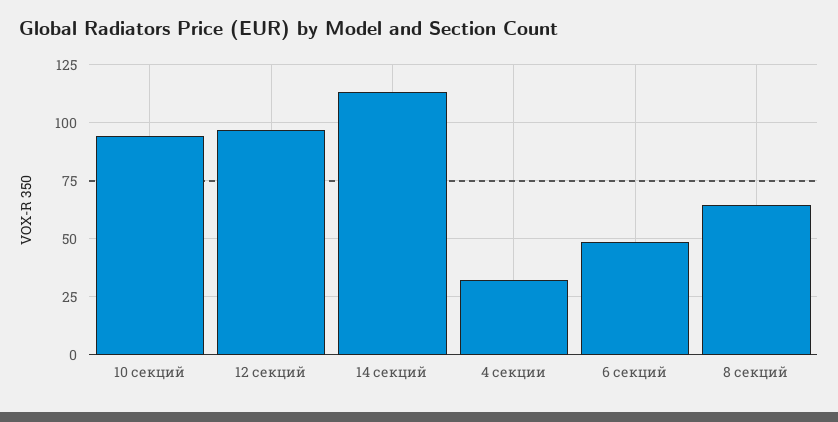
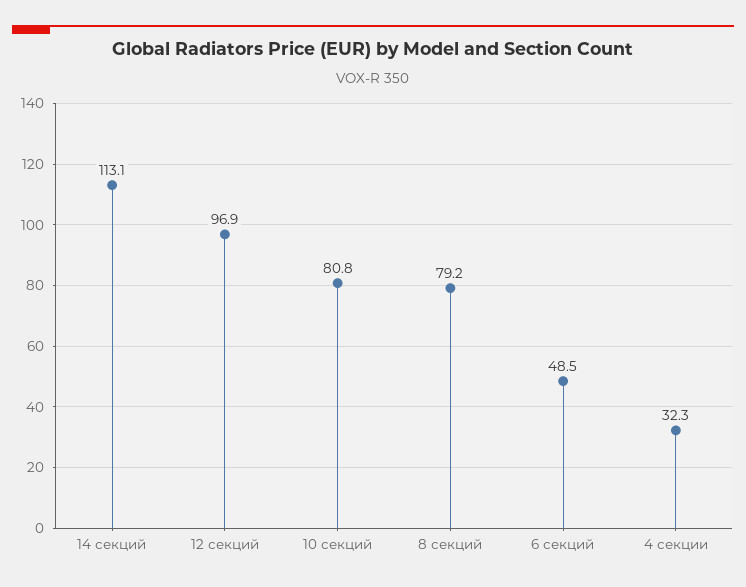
  {
-   "10 секций": 95,
+   "10 секций": 80.8,
    "12 секций": 96.9,
    "14 секций": 113.1,
    "4 секции": 32.3,
    "6 секций": 48.5,
-   "8 секций": 65
+   "8 секций": 79.2
  }

